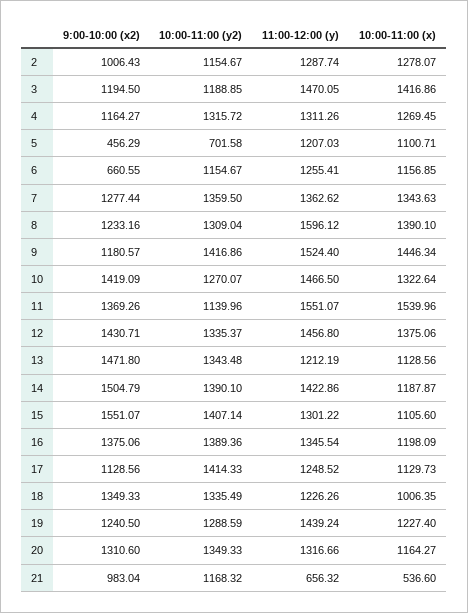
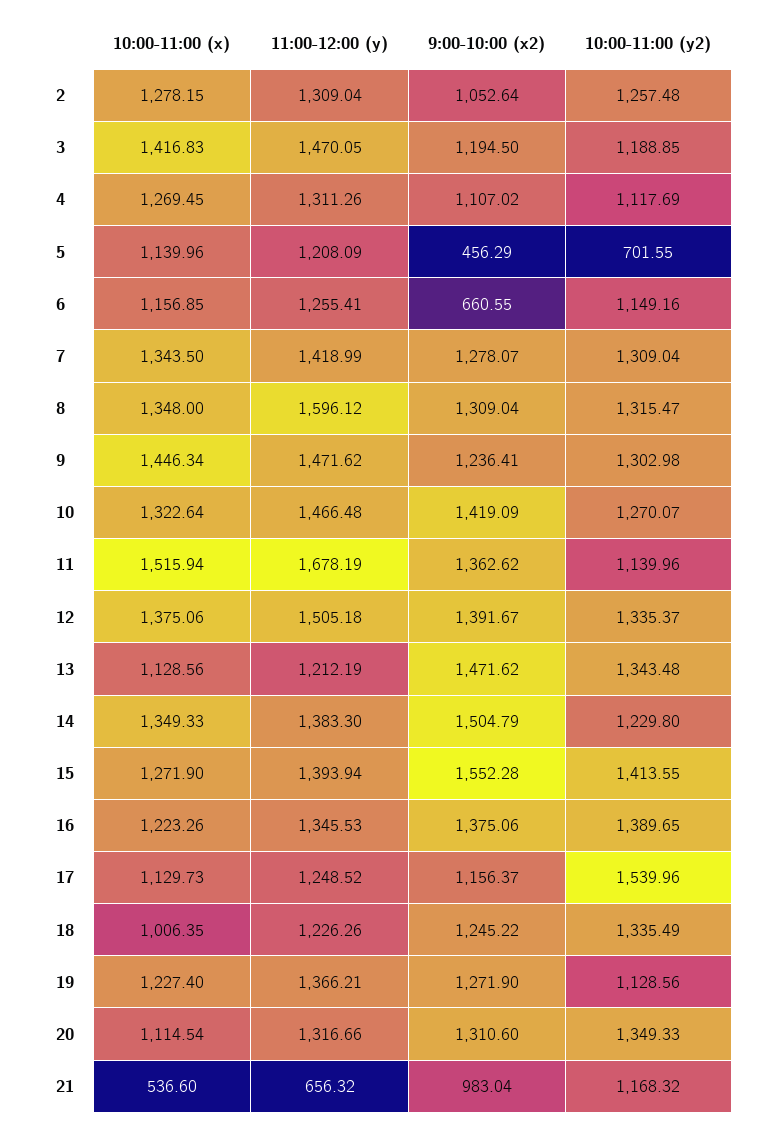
  {
    "9:00-10:00 (x2)": {
-     "2": 1006.43,
+     "2": 1052.64,
      "3": 1194.5,
-     "4": 1164.27,
+     "4": 1107.02,
      "5": 456.29,
      "6": 660.55,
-     "7": 1277.44,
+     "7": 1278.07,
-     "8": 1233.16,
+     "8": 1309.04,
-     "9": 1180.57,
+     "9": 1236.41,
      "10": 1419.09,
-     "11": 1369.26,
+     "11": 1362.62,
-     "12": 1430.71,
+     "12": 1391.67,
-     "13": 1471.8,
+     "13": 1471.62,
      "14": 1504.79,
-     "15": 1551.07,
+     "15": 1552.28,
      "16": 1375.06,
-     "17": 1128.56,
+     "17": 1156.37,
-     "18": 1349.33,
+     "18": 1245.22,
-     "19": 1240.5,
+     "19": 1271.9,
      "20": 1310.6,
      "21": 983.04
    },
    "10:00-11:00 (y2)": {
-     "2": 1154.67,
+     "2": 1257.48,
      "3": 1188.85,
-     "4": 1315.72,
+     "4": 1117.69,
-     "5": 701.58,
+     "5": 701.55,
-     "6": 1154.67,
+     "6": 1149.16,
-     "7": 1359.5,
+     "7": 1309.04,
-     "8": 1309.04,
+     "8": 1315.47,
-     "9": 1416.86,
+     "9": 1302.98,
      "10": 1270.07,
      "11": 1139.96,
      "12": 1335.37,
      "13": 1343.48,
-     "14": 1390.1,
+     "14": 1229.8,
-     "15": 1407.14,
+     "15": 1413.55,
-     "16": 1389.36,
+     "16": 1389.65,
-     "17": 1414.33,
+     "17": 1539.96,
      "18": 1335.49,
-     "19": 1288.59,
+     "19": 1128.56,
      "20": 1349.33,
      "21": 1168.32
    },
    "11:00-12:00 (y)": {
-     "2": 1287.74,
+     "2": 1309.04,
      "3": 1470.05,
      "4": 1311.26,
-     "5": 1207.03,
+     "5": 1208.09,
      "6": 1255.41,
-     "7": 1362.62,
+     "7": 1418.99,
      "8": 1596.12,
-     "9": 1524.4,
+     "9": 1471.62,
-     "10": 1466.5,
+     "10": 1466.48,
-     "11": 1551.07,
+     "11": 1678.19,
-     "12": 1456.8,
+     "12": 1505.18,
      "13": 1212.19,
-     "14": 1422.86,
+     "14": 1383.3,
-     "15": 1301.22,
+     "15": 1393.94,
-     "16": 1345.54,
+     "16": 1345.53,
      "17": 1248.52,
      "18": 1226.26,
-     "19": 1439.24,
+     "19": 1366.21,
      "20": 1316.66,
      "21": 656.32
    },
    "10:00-11:00 (x)": {
-     "2": 1278.07,
+     "2": 1278.15,
-     "3": 1416.86,
+     "3": 1416.83,
      "4": 1269.45,
-     "5": 1100.71,
+     "5": 1139.96,
      "6": 1156.85,
-     "7": 1343.63,
+     "7": 1343.5,
-     "8": 1390.1,
+     "8": 1348,
      "9": 1446.34,
      "10": 1322.64,
-     "11": 1539.96,
+     "11": 1515.94,
      "12": 1375.06,
      "13": 1128.56,
-     "14": 1187.87,
+     "14": 1349.33,
-     "15": 1105.6,
+     "15": 1271.9,
-     "16": 1198.09,
+     "16": 1223.26,
      "17": 1129.73,
      "18": 1006.35,
      "19": 1227.4,
-     "20": 1164.27,
+     "20": 1114.54,
      "21": 536.6
    }
  }

